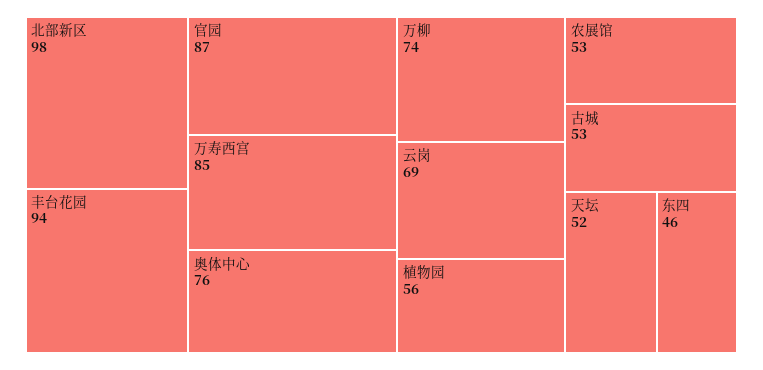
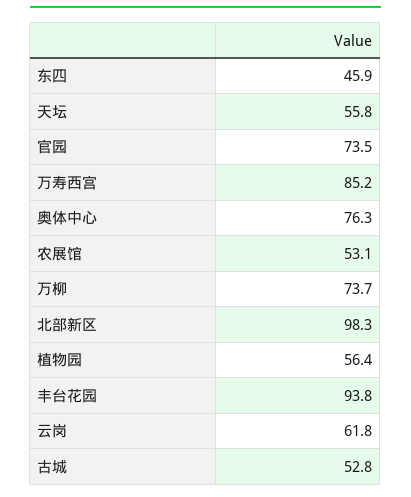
  {
    "北部新区": 98.3,
    "丰台花园": 93.8,
-   "官园": 87,
+   "官园": 73.5,
    "万寿西宫": 85.2,
    "奥体中心": 76.3,
    "万柳": 73.7,
-   "云岗": 69,
+   "云岗": 61.8,
    "植物园": 56.4,
    "农展馆": 53.1,
    "古城": 52.8,
-   "天坛": 52,
+   "天坛": 55.8,
    "东四": 45.9
  }

